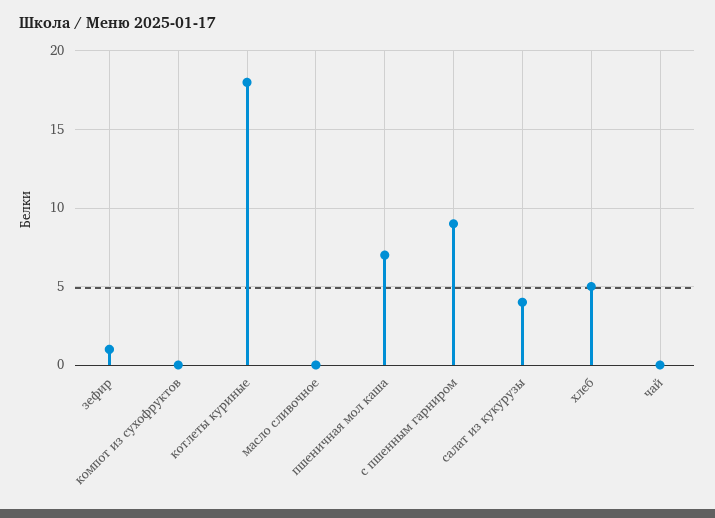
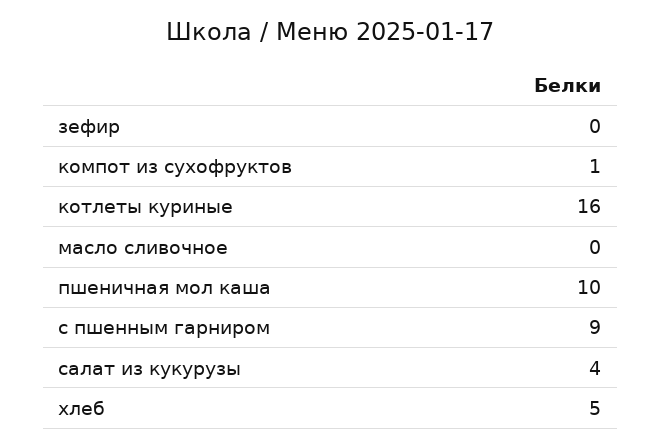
  {
-   "зефир": 1,
+   "зефир": 0,
-   "компот из сухофруктов": 0,
+   "компот из сухофруктов": 1,
-   "котлеты куриные": 18,
+   "котлеты куриные": 16,
    "масло сливочное": 0,
-   "пшеничная мол каша": 7,
+   "пшеничная мол каша": 10,
    "с пшенным гарниром": 9,
    "салат из кукурузы": 4,
-   "хлеб": 5,
+   "хлеб": 5
-   "чай": 0
  }

